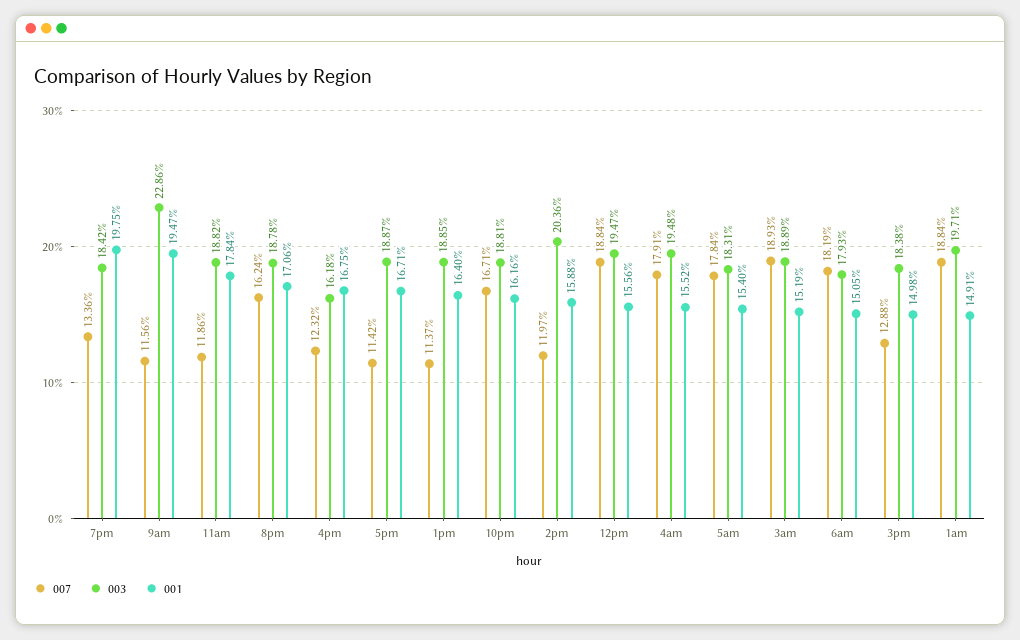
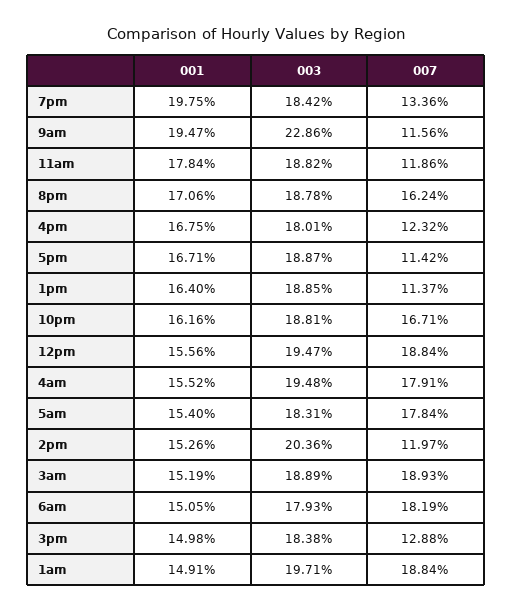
  {
    "007": {
      "7pm": 13.36,
      "9am": 11.56,
      "11am": 11.86,
      "8pm": 16.24,
      "4pm": 12.32,
      "5pm": 11.42,
      "1pm": 11.37,
      "10pm": 16.71,
      "2pm": 11.97,
      "12pm": 18.84,
      "4am": 17.91,
      "5am": 17.84,
      "3am": 18.93,
      "6am": 18.19,
      "3pm": 12.88,
      "1am": 18.84
    },
    "003": {
      "7pm": 18.42,
      "9am": 22.86,
      "11am": 18.82,
      "8pm": 18.78,
-     "4pm": 16.18,
+     "4pm": 18.01,
      "5pm": 18.87,
      "1pm": 18.85,
      "10pm": 18.81,
      "2pm": 20.36,
      "12pm": 19.47,
      "4am": 19.48,
      "5am": 18.31,
      "3am": 18.89,
      "6am": 17.93,
      "3pm": 18.38,
      "1am": 19.71
    },
    "001": {
      "7pm": 19.75,
      "9am": 19.47,
      "11am": 17.84,
      "8pm": 17.06,
      "4pm": 16.75,
      "5pm": 16.71,
      "1pm": 16.4,
      "10pm": 16.16,
-     "2pm": 15.88,
+     "2pm": 15.26,
      "12pm": 15.56,
      "4am": 15.52,
      "5am": 15.4,
      "3am": 15.19,
      "6am": 15.05,
      "3pm": 14.98,
      "1am": 14.91
    }
  }

